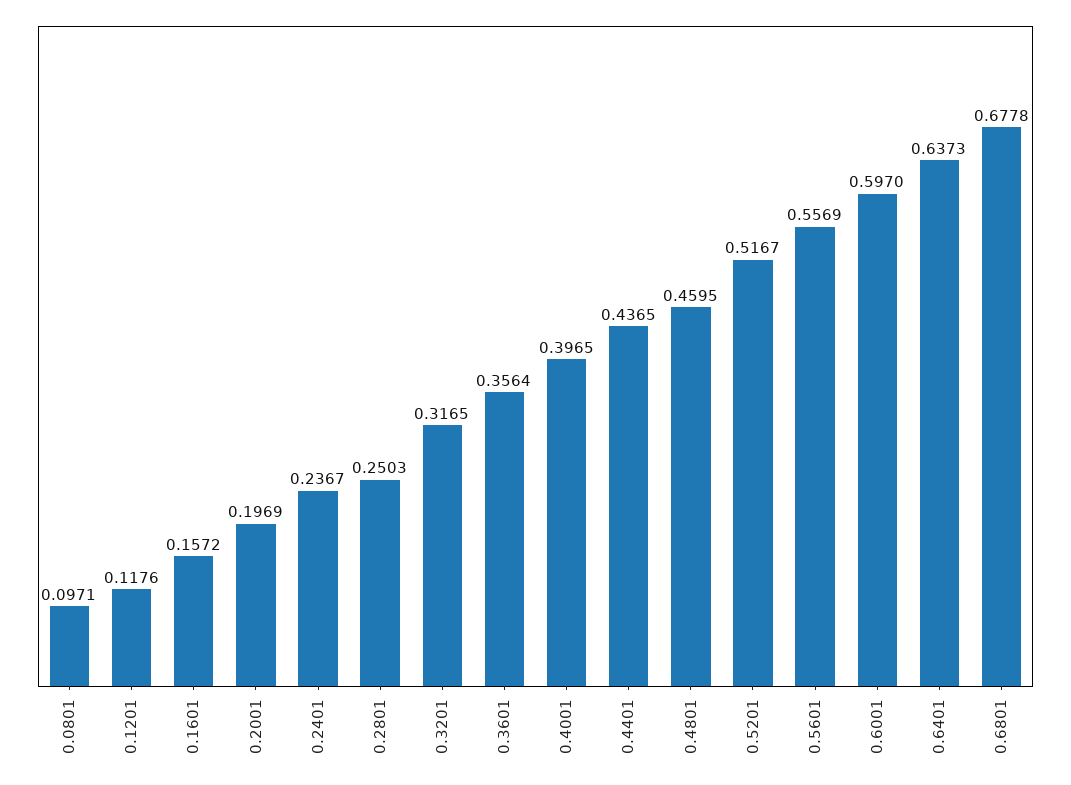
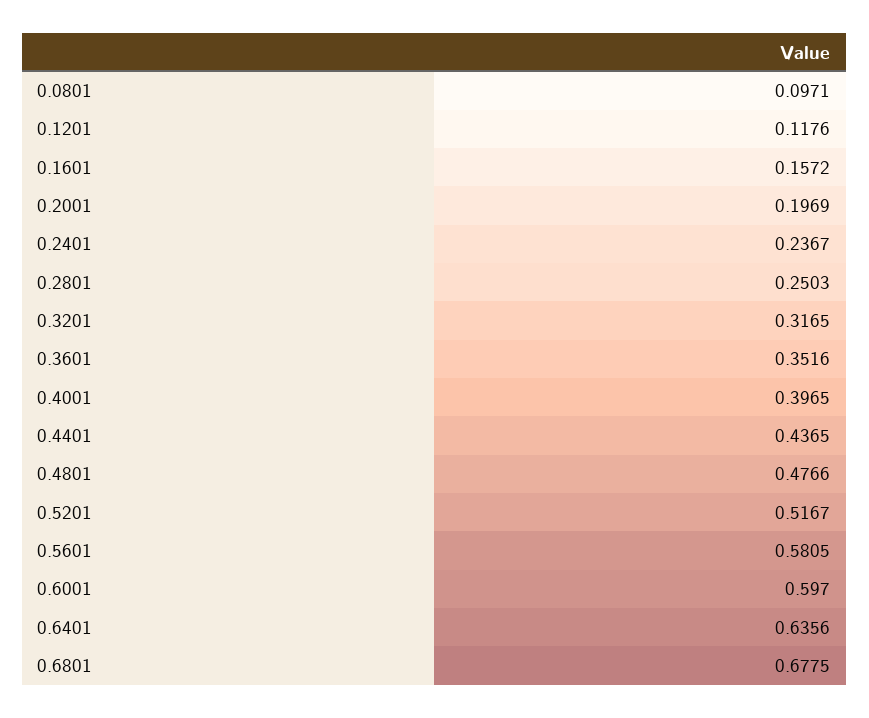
  {
    "0.0801": 0.0971,
    "0.1201": 0.1176,
    "0.1601": 0.1572,
    "0.2001": 0.1969,
    "0.2401": 0.2367,
    "0.2801": 0.2503,
    "0.3201": 0.3165,
-   "0.3601": 0.3564,
+   "0.3601": 0.3516,
    "0.4001": 0.3965,
    "0.4401": 0.4365,
-   "0.4801": 0.4595,
+   "0.4801": 0.4766,
    "0.5201": 0.5167,
-   "0.5601": 0.5569,
+   "0.5601": 0.5805,
    "0.6001": 0.597,
-   "0.6401": 0.6373,
+   "0.6401": 0.6356,
-   "0.6801": 0.6778
+   "0.6801": 0.6775
  }

